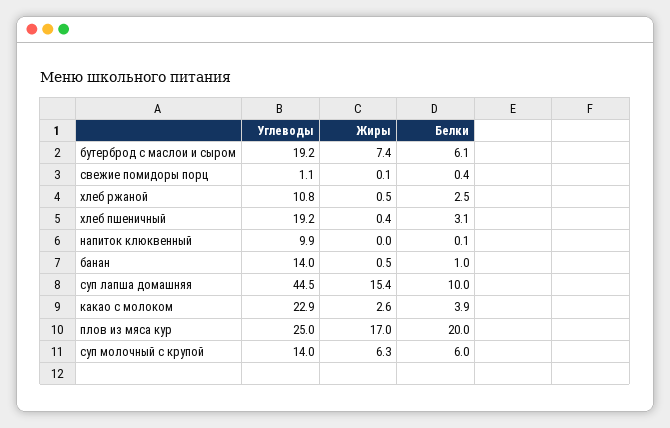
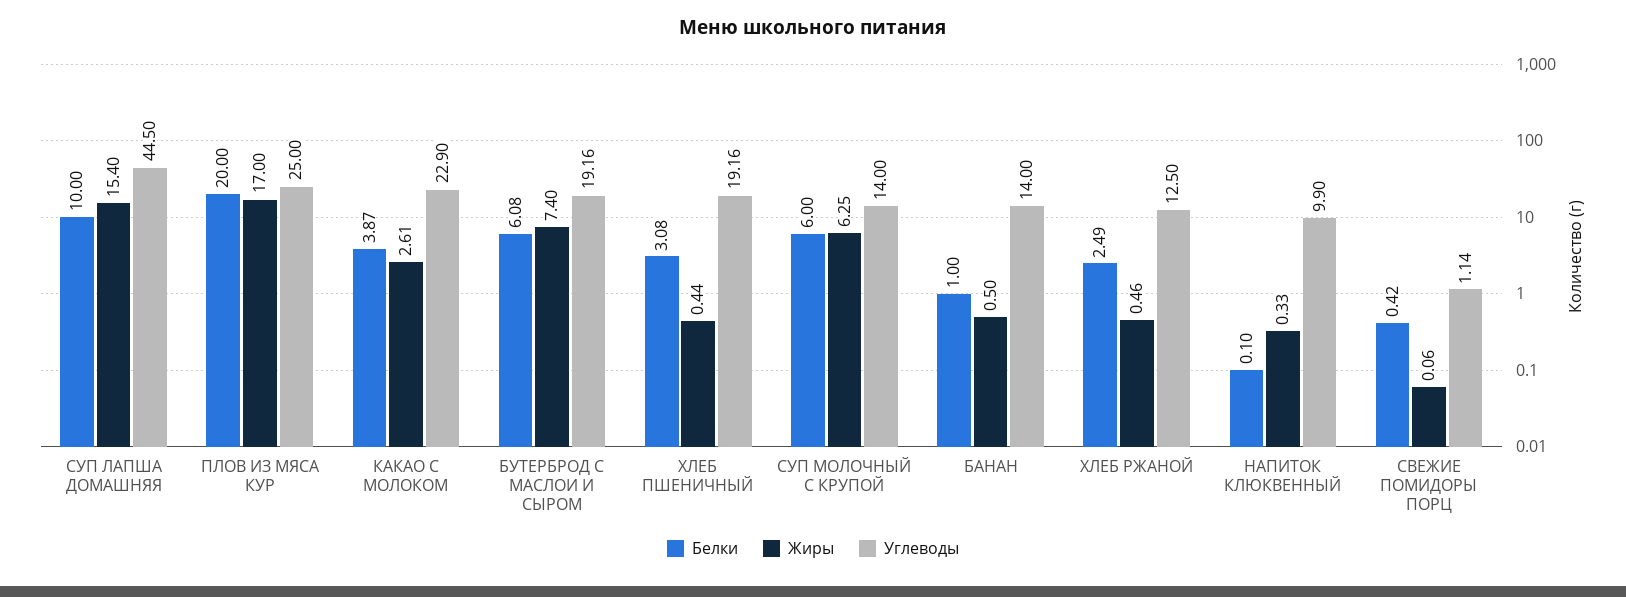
  {
    "Углеводы": {
      "бутерброд с маслои и сыром": 19.16,
      "свежие помидоры порц": 1.14,
-     "хлеб ржаной": 10.8,
+     "хлеб ржаной": 12.5,
      "хлеб пшеничный": 19.16,
      "напиток клюквенный": 9.9,
      "банан": 14,
      "суп лапша домашняя": 44.5,
      "какао с молоком": 22.9,
      "плов из мяса кур": 25,
      "суп молочный с крупой": 14
    },
    "Жиры": {
      "бутерброд с маслои и сыром": 7.4,
      "свежие помидоры порц": 0.06,
      "хлеб ржаной": 0.46,
      "хлеб пшеничный": 0.44,
-     "напиток клюквенный": 0,
+     "напиток клюквенный": 0.33,
      "банан": 0.5,
      "суп лапша домашняя": 15.4,
      "какао с молоком": 2.61,
      "плов из мяса кур": 17,
      "суп молочный с крупой": 6.25
    },
    "Белки": {
      "бутерброд с маслои и сыром": 6.08,
      "свежие помидоры порц": 0.42,
      "хлеб ржаной": 2.49,
      "хлеб пшеничный": 3.08,
      "напиток клюквенный": 0.1,
      "банан": 1,
      "суп лапша домашняя": 10,
      "какао с молоком": 3.87,
      "плов из мяса кур": 20,
      "суп молочный с крупой": 6
    }
  }

